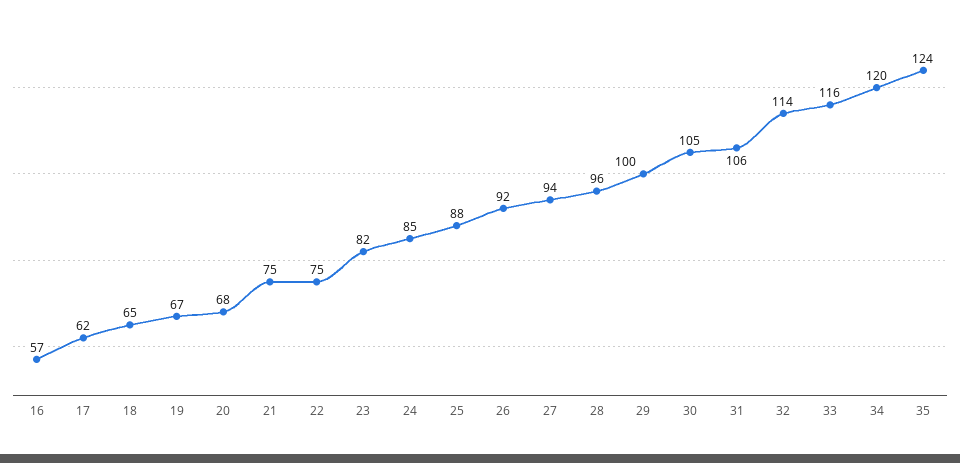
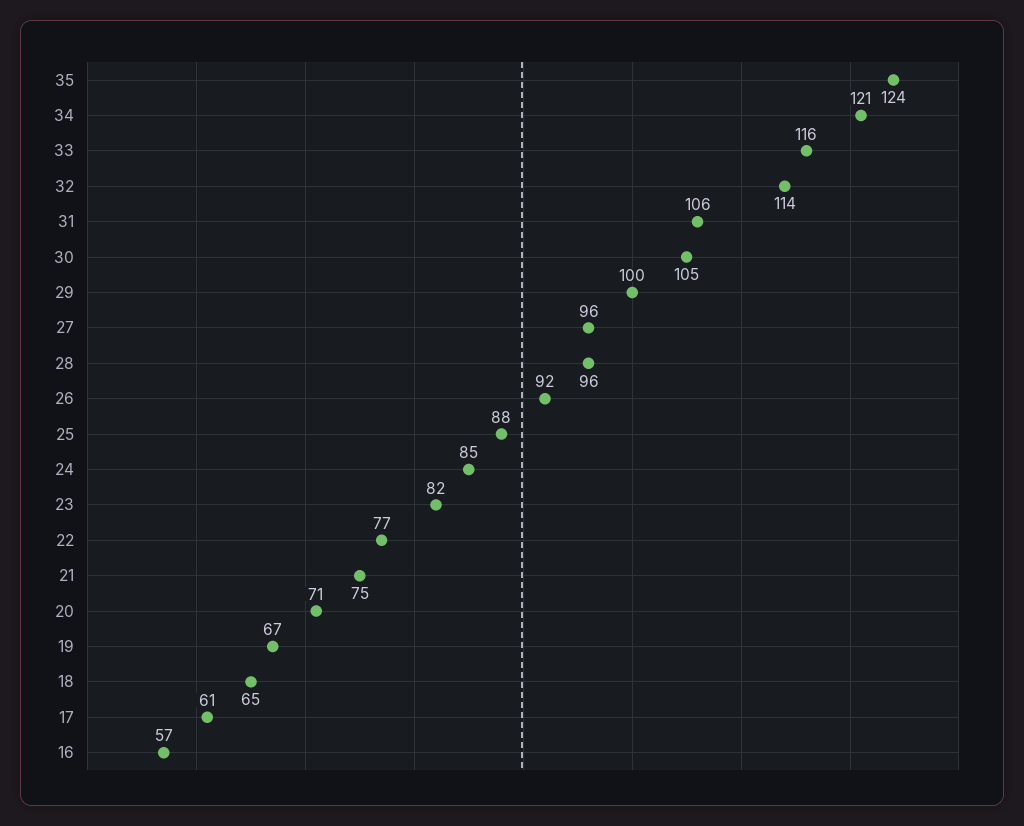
  {
    "16": 57,
-   "17": 62,
+   "17": 61,
    "18": 65,
    "19": 67,
-   "20": 68,
+   "20": 71,
    "21": 75,
-   "22": 75,
+   "22": 77,
    "23": 82,
    "24": 85,
    "25": 88,
    "26": 92,
-   "27": 94,
+   "27": 96,
    "28": 96,
    "29": 100,
    "30": 105,
    "31": 106,
    "32": 114,
    "33": 116,
-   "34": 120,
+   "34": 121,
    "35": 124
  }

